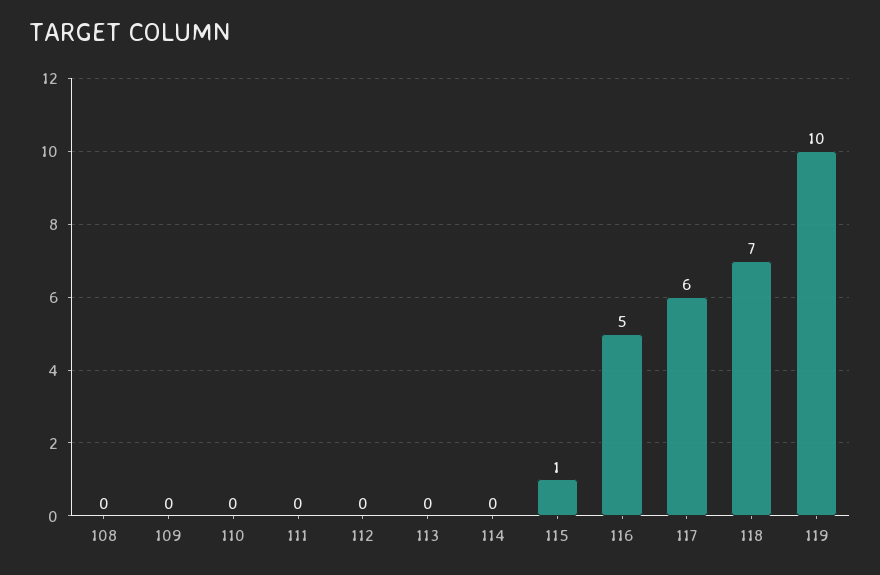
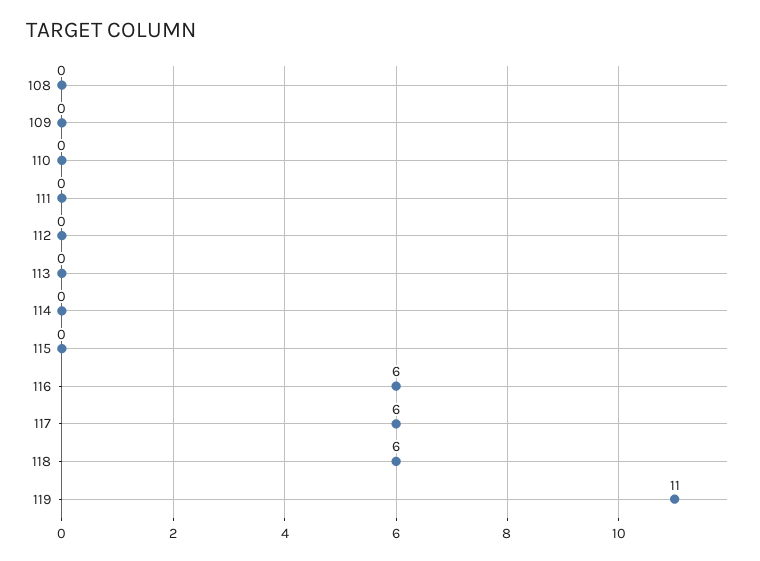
  {
    "108": 0,
    "109": 0,
    "110": 0,
    "111": 0,
    "112": 0,
    "113": 0,
    "114": 0,
-   "115": 1,
+   "115": 0,
-   "116": 5,
+   "116": 6,
    "117": 6,
-   "118": 7,
+   "118": 6,
-   "119": 10
+   "119": 11
  }

